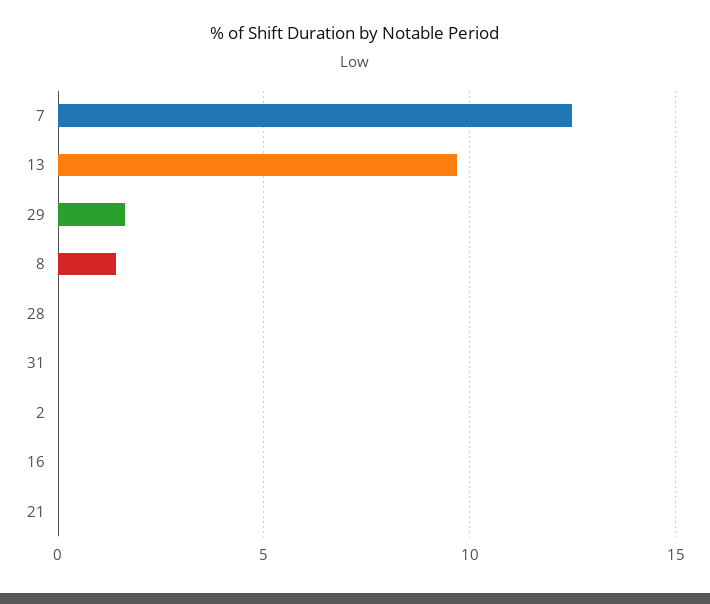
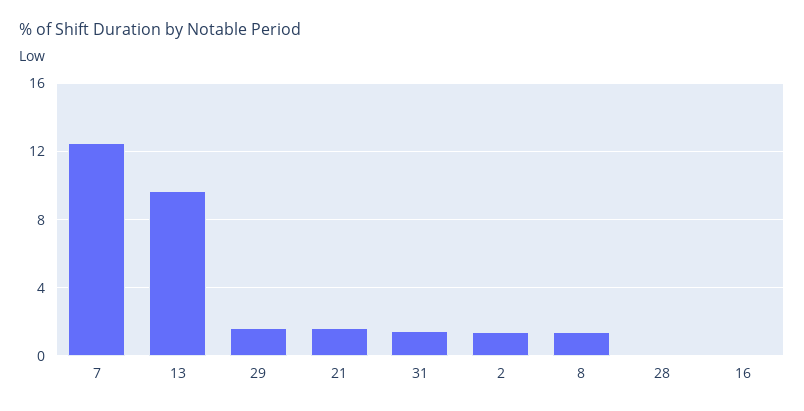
  {
    "7": 12.5,
    "13": 9.5,
    "29": 1.5,
    "8": 1.5,
    "28": 0,
-   "31": 0,
+   "31": 1.5,
-   "2": 0,
+   "2": 1.5,
    "16": 0,
-   "21": 0
+   "21": 1.5
  }

